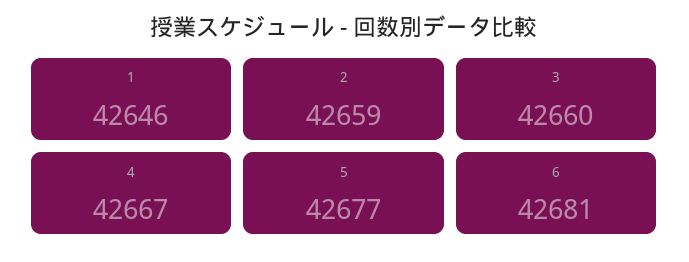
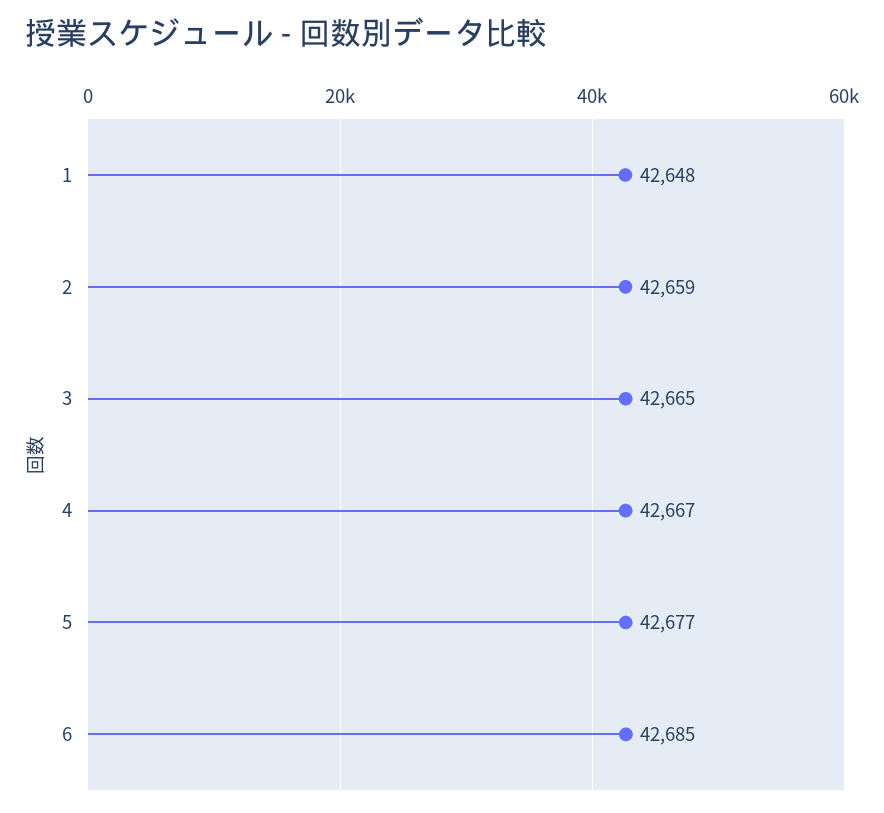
  {
-   "1": 42646,
+   "1": 42648,
    "2": 42659,
-   "3": 42660,
+   "3": 42665,
    "4": 42667,
    "5": 42677,
-   "6": 42681
+   "6": 42685
  }

